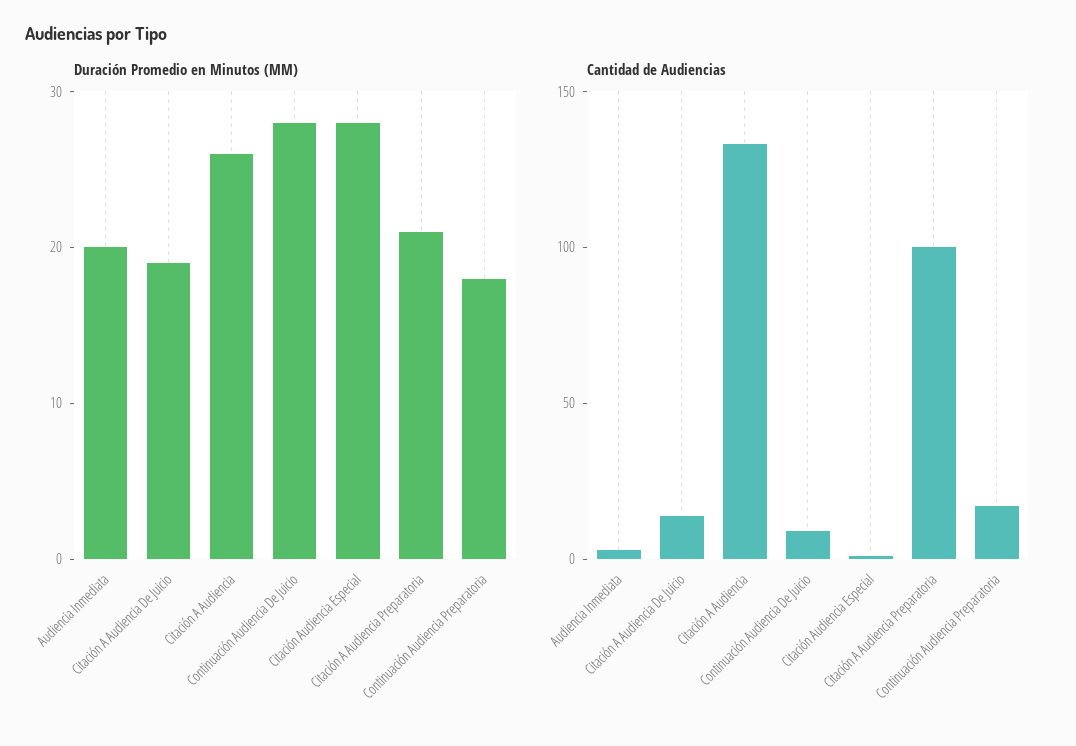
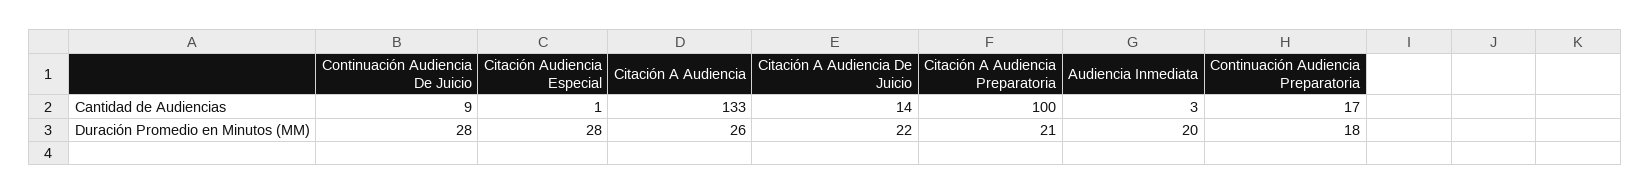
  {
    "Duración Promedio en Minutos (MM)": {
      "Audiencia Inmediata": 20,
-     "Citación A Audiencia De Juicio": 19,
+     "Citación A Audiencia De Juicio": 22,
      "Citación A Audiencia": 26,
      "Continuación Audiencia De Juicio": 28,
      "Citación Audiencia Especial": 28,
      "Citación A Audiencia Preparatoria": 21,
      "Continuación Audiencia Preparatoria": 18
    },
    "Cantidad de Audiencias": {
      "Audiencia Inmediata": 3,
      "Citación A Audiencia De Juicio": 14,
      "Citación A Audiencia": 133,
      "Continuación Audiencia De Juicio": 9,
      "Citación Audiencia Especial": 1,
      "Citación A Audiencia Preparatoria": 100,
      "Continuación Audiencia Preparatoria": 17
    }
  }

